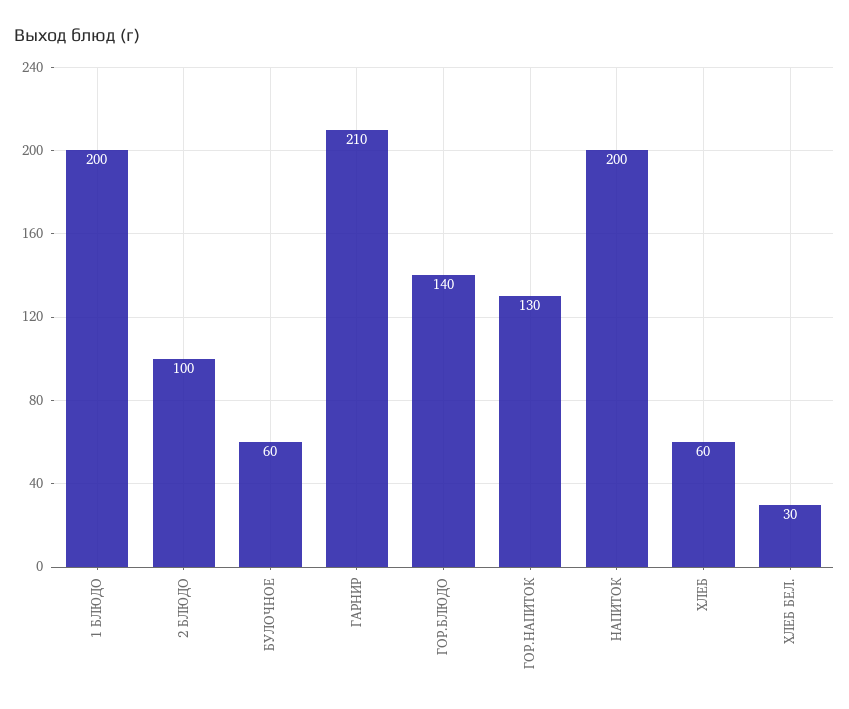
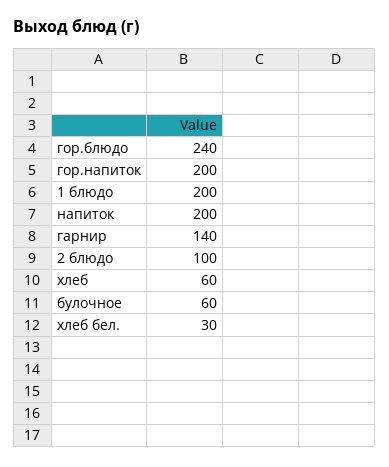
  {
    "1 БЛЮДО": 200,
    "2 БЛЮДО": 100,
    "БУЛОЧНОЕ": 60,
-   "ГАРНИР": 210,
+   "ГАРНИР": 140,
-   "ГОР.БЛЮДО": 140,
+   "ГОР.БЛЮДО": 240,
-   "ГОР.НАПИТОК": 130,
+   "ГОР.НАПИТОК": 200,
    "НАПИТОК": 200,
    "ХЛЕБ": 60,
    "ХЛЕБ БЕЛ.": 30
  }

